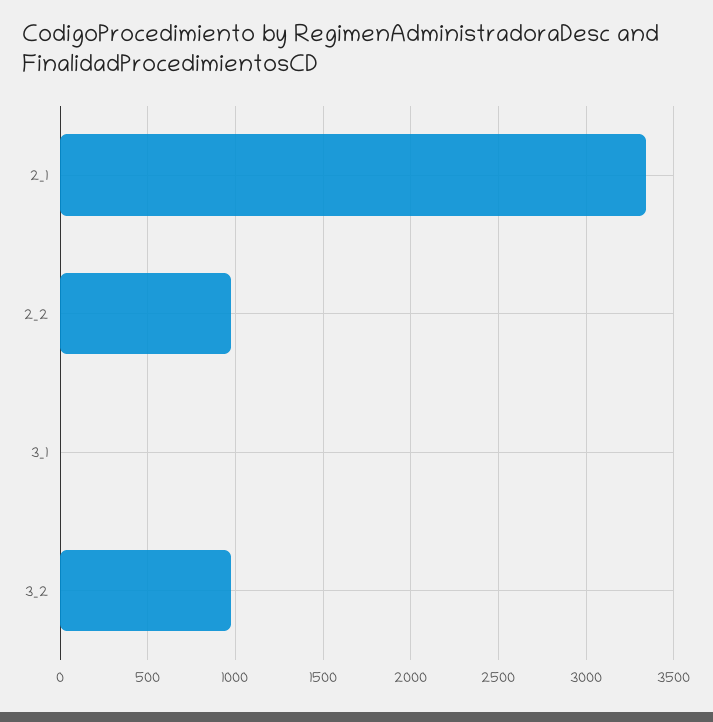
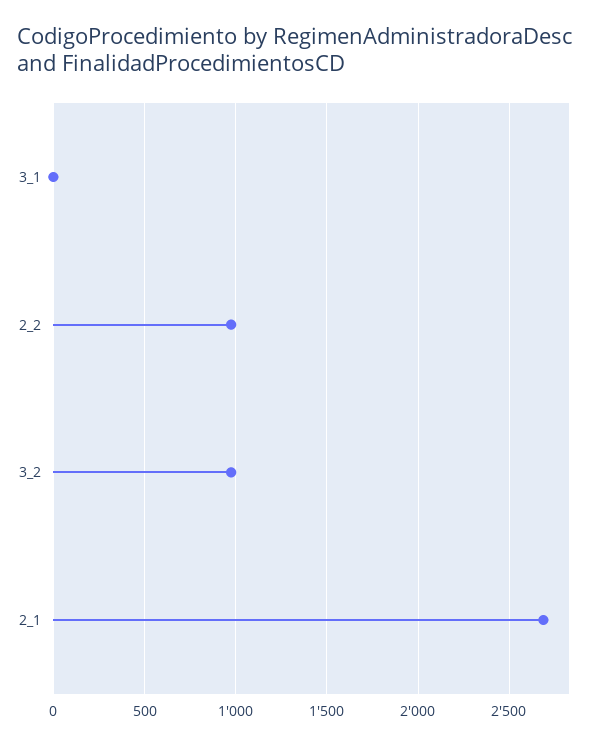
  {
-   "2_1": 3350,
+   "2_1": 2700,
    "2_2": 1000,
    "3_1": 0,
    "3_2": 1000
  }

